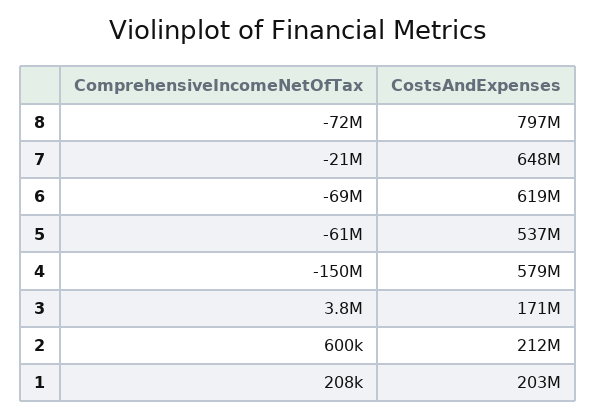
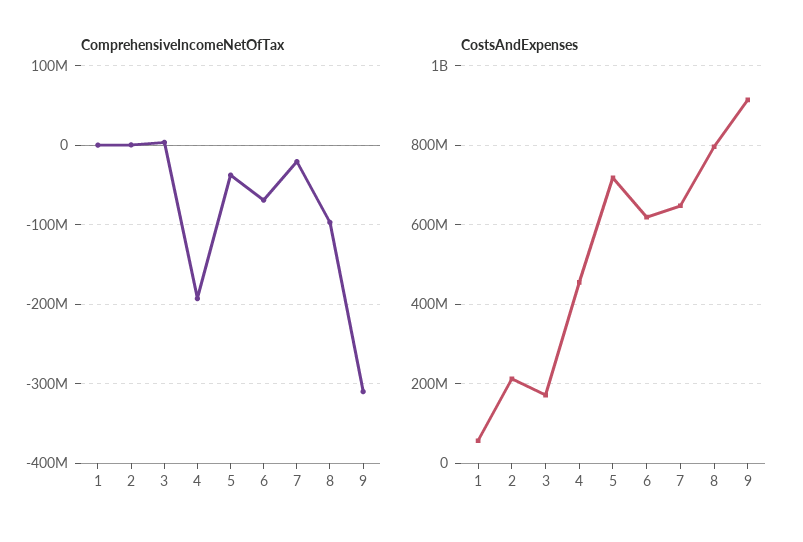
  {
    "ComprehensiveIncomeNetOfTax": {
-     "8": -72000000,
+     "8": -100000000,
      "7": -21000000,
      "6": -69000000,
-     "5": -61000000,
+     "5": -40000000,
-     "4": -150000000,
+     "4": -190000000,
      "3": 3800000,
      "2": 600000,
-     "1": 208000
+     "1": 208000,
+     "9": -310000000
    },
    "CostsAndExpenses": {
      "8": 797000000,
      "7": 648000000,
      "6": 619000000,
-     "5": 537000000,
+     "5": 720000000,
-     "4": 579000000,
+     "4": 460000000,
      "3": 171000000,
      "2": 212000000,
-     "1": 203000000
+     "1": 60000000,
+     "9": 920000000
    }
  }

